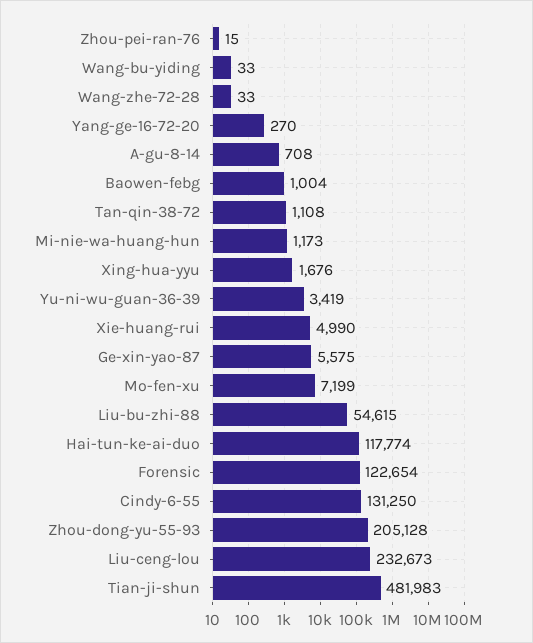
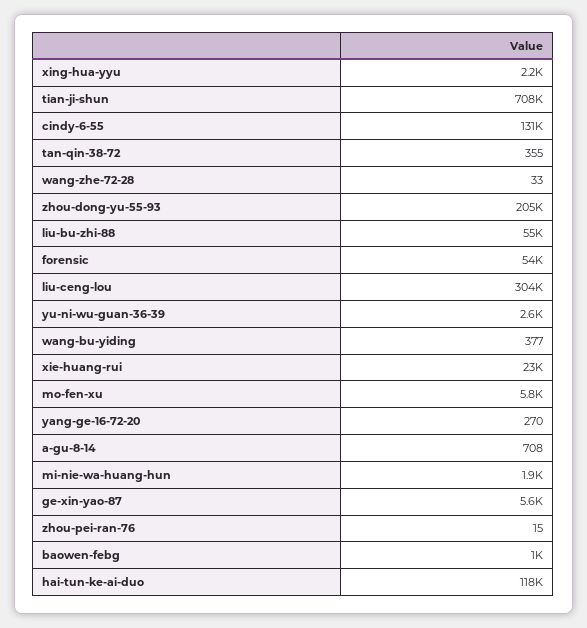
  {
    "Zhou-pei-ran-76": 15,
-   "Wang-bu-yiding": 33,
+   "Wang-bu-yiding": 377,
    "Wang-zhe-72-28": 33,
    "Yang-ge-16-72-20": 270,
    "A-gu-8-14": 708,
    "Baowen-febg": 1004,
-   "Tan-qin-38-72": 1108,
+   "Tan-qin-38-72": 355,
-   "Mi-nie-wa-huang-hun": 1173,
+   "Mi-nie-wa-huang-hun": 1900,
-   "Xing-hua-yyu": 1676,
+   "Xing-hua-yyu": 2200,
-   "Yu-ni-wu-guan-36-39": 3419,
+   "Yu-ni-wu-guan-36-39": 2600,
-   "Xie-huang-rui": 4990,
+   "Xie-huang-rui": 23000,
    "Ge-xin-yao-87": 5575,
-   "Mo-fen-xu": 7199,
+   "Mo-fen-xu": 5800,
    "Liu-bu-zhi-88": 54615,
    "Hai-tun-ke-ai-duo": 117774,
-   "Forensic": 122654,
+   "Forensic": 54000,
    "Cindy-6-55": 131250,
    "Zhou-dong-yu-55-93": 205128,
-   "Liu-ceng-lou": 232673,
+   "Liu-ceng-lou": 304000,
-   "Tian-ji-shun": 481983
+   "Tian-ji-shun": 708000
  }

